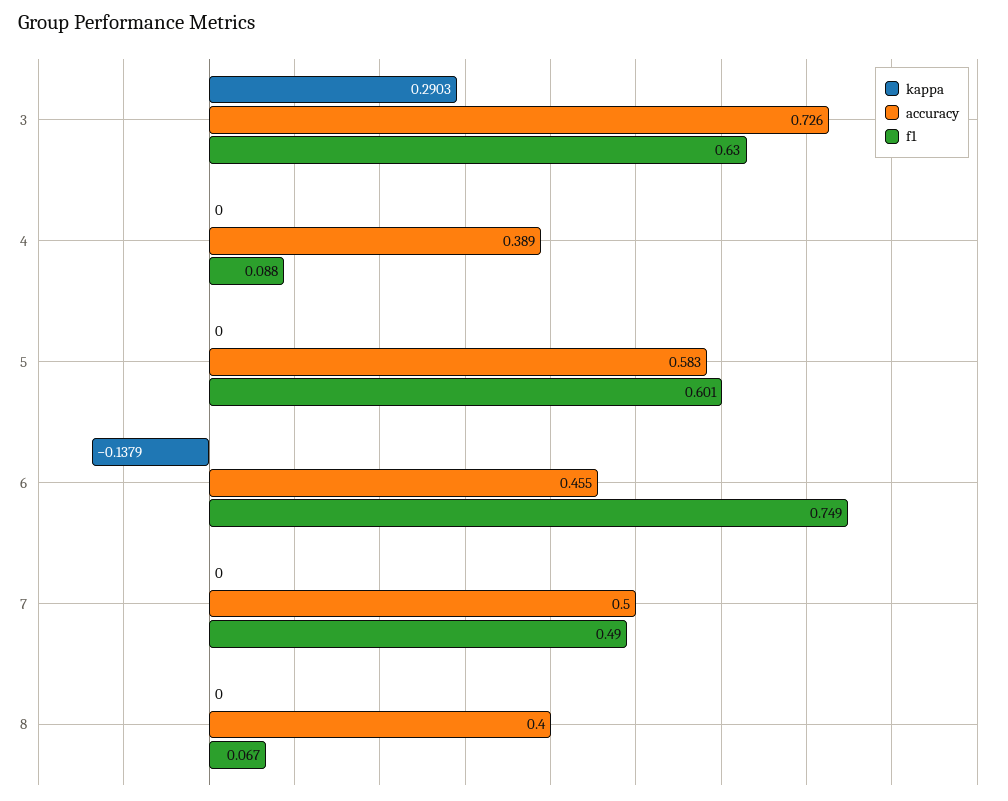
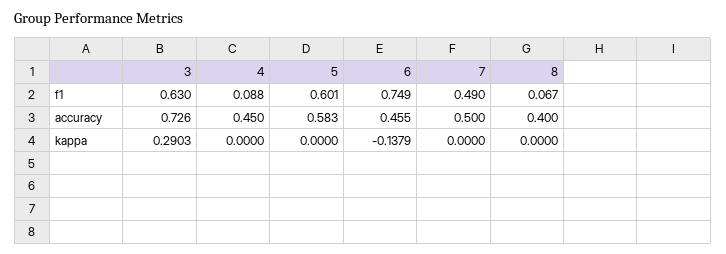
  {
    "kappa": {
      "3": 0.2903,
      "4": 0,
      "5": 0,
      "6": -0.1379,
      "7": 0,
      "8": 0
    },
    "accuracy": {
      "3": 0.726,
-     "4": 0.389,
+     "4": 0.45,
      "5": 0.583,
      "6": 0.455,
      "7": 0.5,
      "8": 0.4
    },
    "f1": {
      "3": 0.63,
      "4": 0.088,
      "5": 0.601,
      "6": 0.749,
      "7": 0.49,
      "8": 0.067
    }
  }

